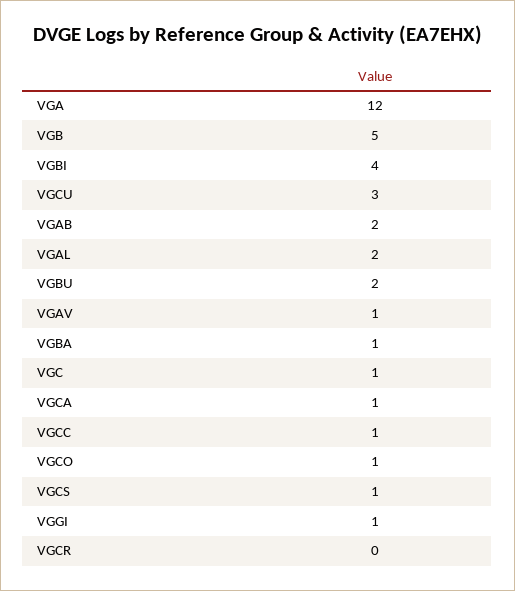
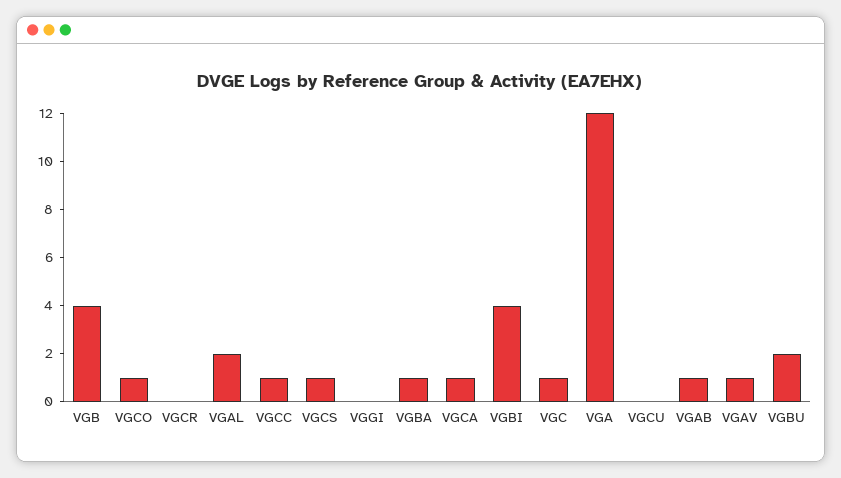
  {
    "VGA": 12,
-   "VGB": 5,
+   "VGB": 4,
    "VGBI": 4,
-   "VGCU": 3,
+   "VGCU": 0,
-   "VGAB": 2,
+   "VGAB": 1,
    "VGAL": 2,
    "VGBU": 2,
    "VGAV": 1,
    "VGBA": 1,
    "VGC": 1,
    "VGCA": 1,
    "VGCC": 1,
    "VGCO": 1,
    "VGCS": 1,
-   "VGGI": 1,
+   "VGGI": 0,
    "VGCR": 0
  }

